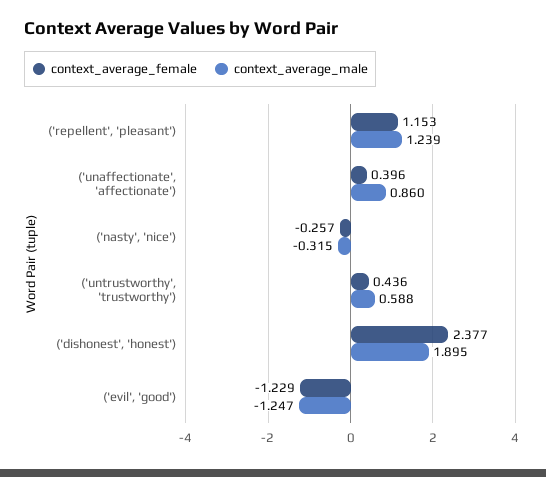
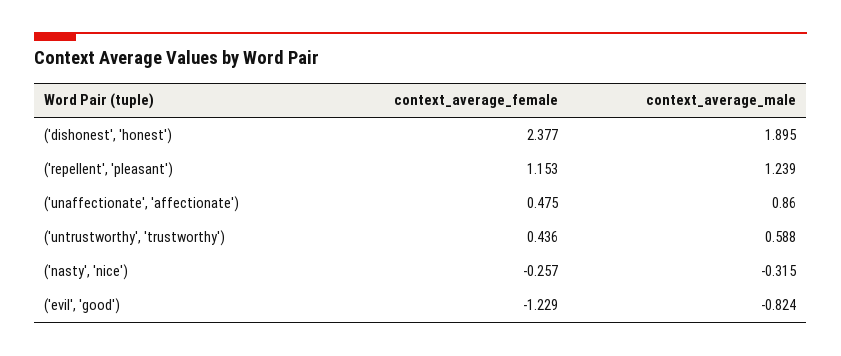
  {
    "context_average_female": {
      "('repellent', 'pleasant')": 1.153,
-     "('unaffectionate', 'affectionate')": 0.396,
+     "('unaffectionate', 'affectionate')": 0.475,
      "('nasty', 'nice')": -0.257,
      "('untrustworthy', 'trustworthy')": 0.436,
      "('dishonest', 'honest')": 2.377,
      "('evil', 'good')": -1.229
    },
    "context_average_male": {
      "('repellent', 'pleasant')": 1.239,
      "('unaffectionate', 'affectionate')": 0.86,
      "('nasty', 'nice')": -0.315,
      "('untrustworthy', 'trustworthy')": 0.588,
      "('dishonest', 'honest')": 1.895,
-     "('evil', 'good')": -1.247
+     "('evil', 'good')": -0.824
    }
  }

